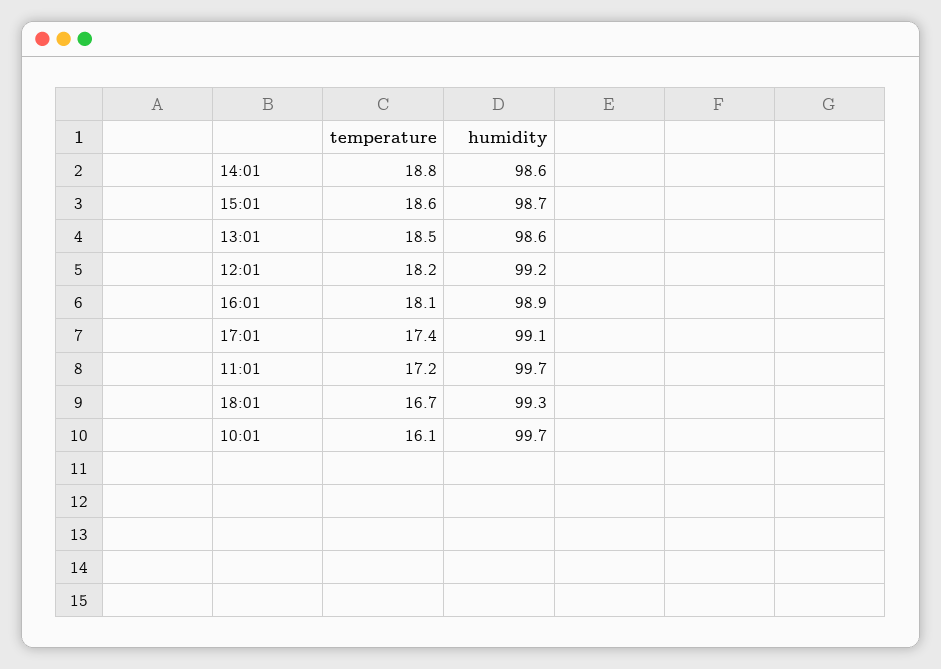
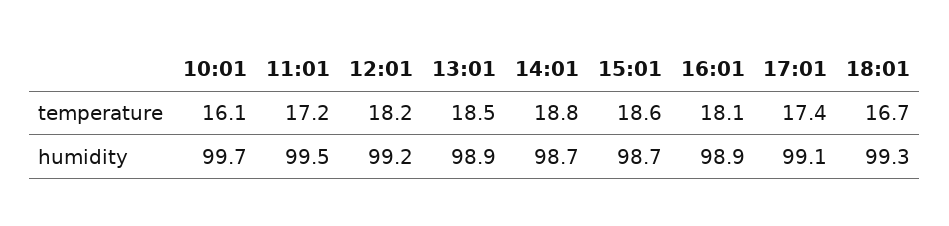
  {
    "temperature": {
      "14:01": 18.8,
      "15:01": 18.6,
      "13:01": 18.5,
      "12:01": 18.2,
      "16:01": 18.1,
      "17:01": 17.4,
      "11:01": 17.2,
      "18:01": 16.7,
      "10:01": 16.1
    },
    "humidity": {
-     "14:01": 98.6,
+     "14:01": 98.7,
      "15:01": 98.7,
-     "13:01": 98.6,
+     "13:01": 98.9,
      "12:01": 99.2,
      "16:01": 98.9,
      "17:01": 99.1,
-     "11:01": 99.7,
+     "11:01": 99.5,
      "18:01": 99.3,
      "10:01": 99.7
    }
  }

